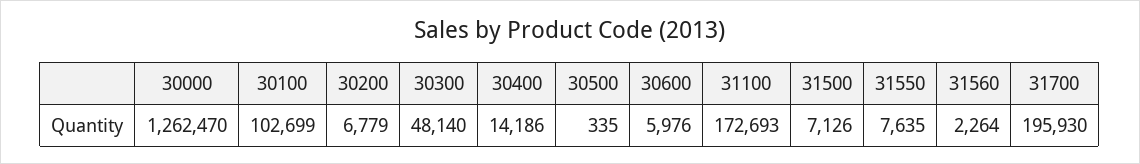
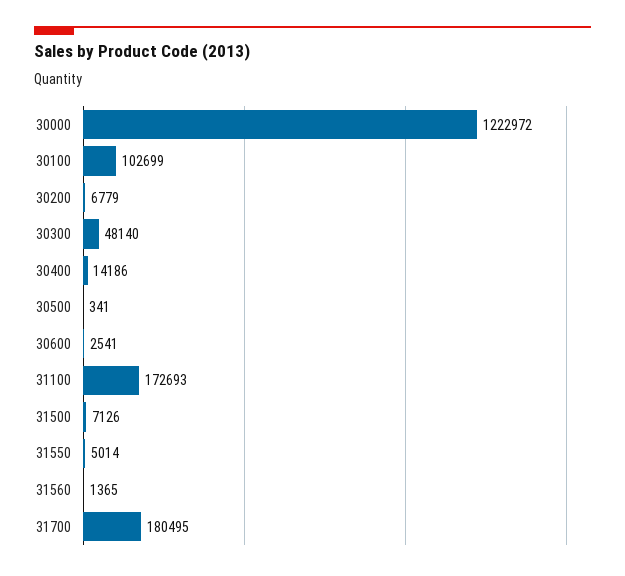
  {
-   "30000": 1262470,
+   "30000": 1222972,
    "30100": 102699,
    "30200": 6779,
    "30300": 48140,
    "30400": 14186,
-   "30500": 335,
+   "30500": 341,
-   "30600": 5976,
+   "30600": 2541,
    "31100": 172693,
    "31500": 7126,
-   "31550": 7635,
+   "31550": 5014,
-   "31560": 2264,
+   "31560": 1365,
-   "31700": 195930
+   "31700": 180495
  }

